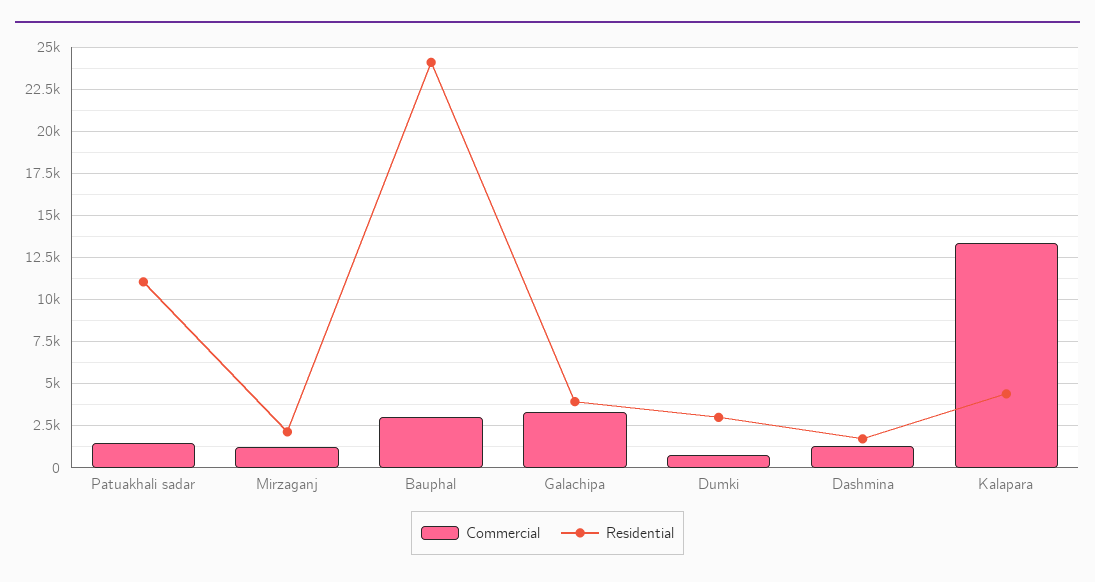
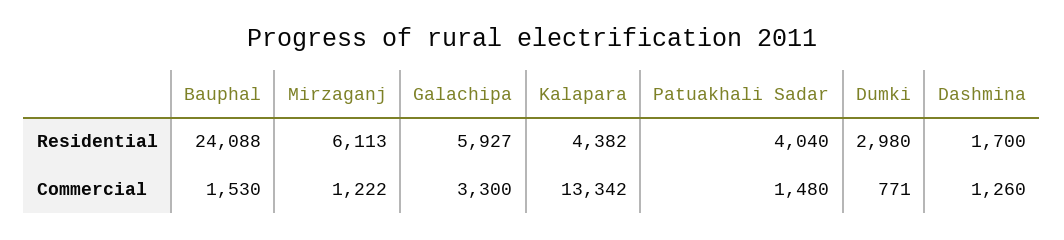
  {
    "Commercial": {
      "Patuakhali sadar": 1480,
      "Mirzaganj": 1222,
-     "Bauphal": 3000,
+     "Bauphal": 1530,
      "Galachipa": 3300,
      "Dumki": 771,
      "Dashmina": 1260,
      "Kalapara": 13342
    },
    "Residential": {
-     "Patuakhali sadar": 11000,
+     "Patuakhali sadar": 4040,
-     "Mirzaganj": 2000,
+     "Mirzaganj": 6113,
      "Bauphal": 24088,
-     "Galachipa": 4000,
+     "Galachipa": 5927,
      "Dumki": 2980,
      "Dashmina": 1700,
      "Kalapara": 4382
    }
  }

